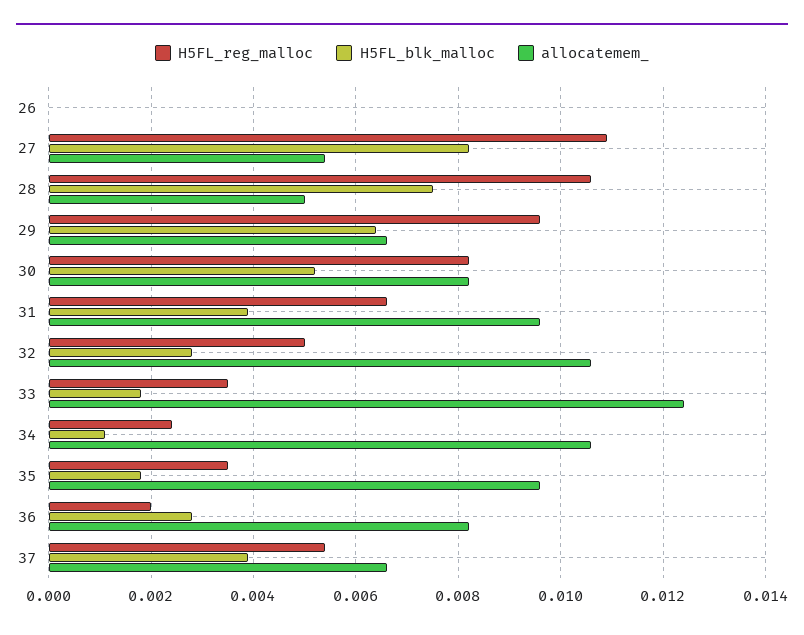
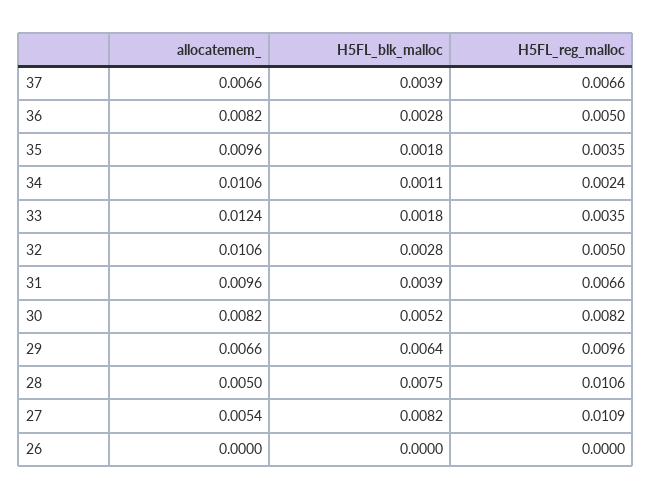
  {
    "H5FL_reg_malloc": {
      "26": 0,
      "27": 0.0109,
      "28": 0.0106,
      "29": 0.0096,
      "30": 0.0082,
      "31": 0.0066,
      "32": 0.005,
      "33": 0.0035,
      "34": 0.0024,
      "35": 0.0035,
-     "36": 0.002,
+     "36": 0.005,
-     "37": 0.0055
+     "37": 0.0066
    },
    "H5FL_blk_malloc": {
      "26": 0,
      "27": 0.0082,
      "28": 0.0075,
      "29": 0.0064,
      "30": 0.0052,
      "31": 0.0039,
      "32": 0.0028,
      "33": 0.0018,
      "34": 0.0011,
      "35": 0.0018,
      "36": 0.0028,
      "37": 0.0039
    },
    "allocatemem_": {
      "26": 0,
      "27": 0.0054,
      "28": 0.005,
      "29": 0.0066,
      "30": 0.0082,
      "31": 0.0096,
      "32": 0.0106,
      "33": 0.0124,
      "34": 0.0106,
      "35": 0.0096,
      "36": 0.0082,
      "37": 0.0066
    }
  }

